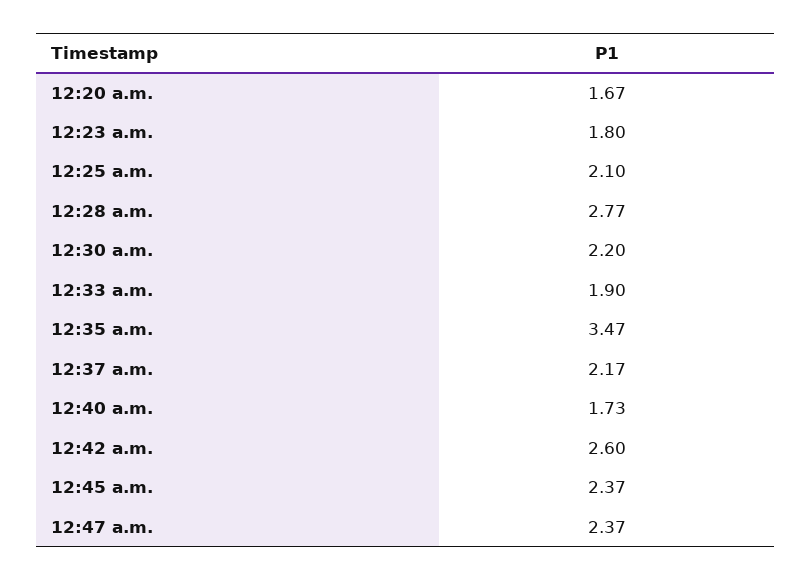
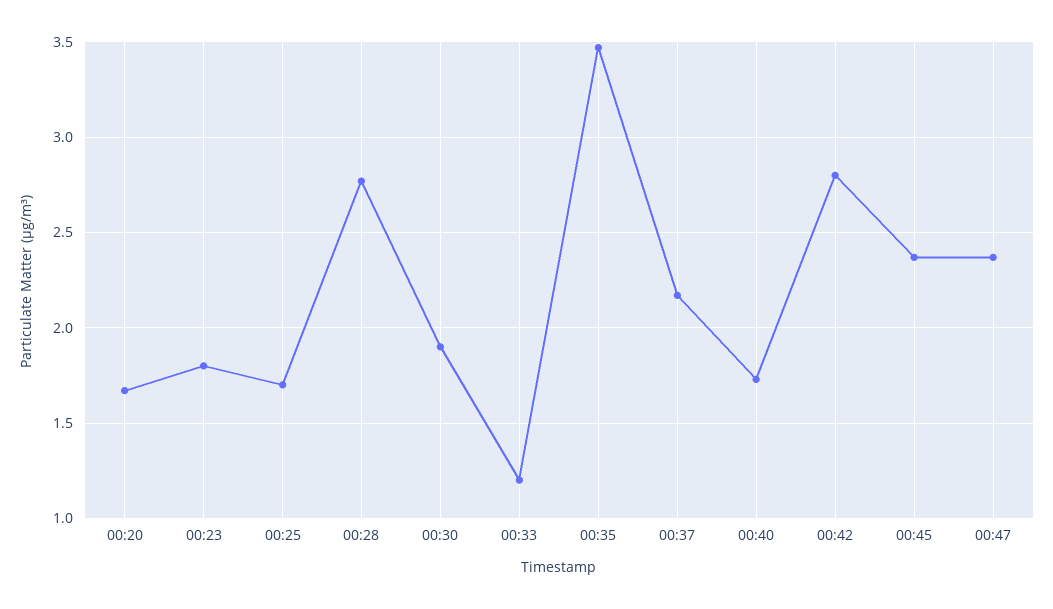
  {
    "12:20 a.m.": 1.67,
    "12:23 a.m.": 1.8,
-   "12:25 a.m.": 2.1,
+   "12:25 a.m.": 1.7,
    "12:28 a.m.": 2.77,
-   "12:30 a.m.": 2.2,
+   "12:30 a.m.": 1.9,
-   "12:33 a.m.": 1.9,
+   "12:33 a.m.": 1.2,
    "12:35 a.m.": 3.47,
    "12:37 a.m.": 2.17,
    "12:40 a.m.": 1.73,
-   "12:42 a.m.": 2.6,
+   "12:42 a.m.": 2.8,
    "12:45 a.m.": 2.37,
    "12:47 a.m.": 2.37
  }

